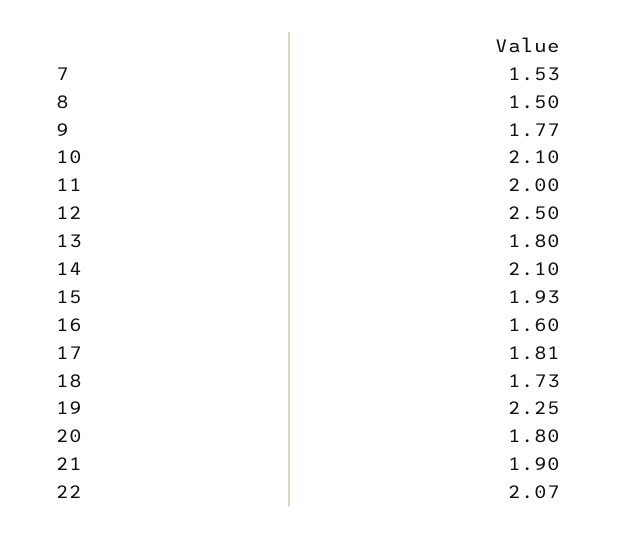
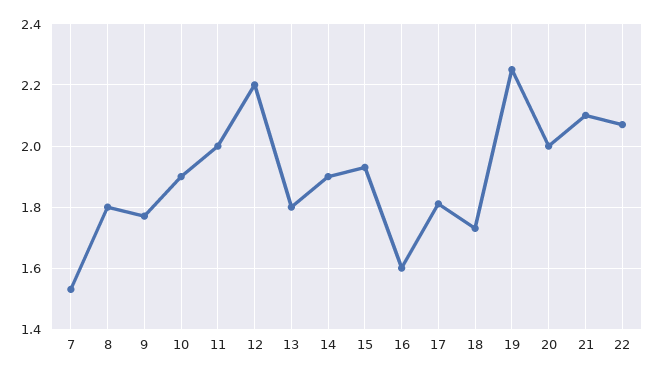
  {
    "7": 1.53,
-   "8": 1.5,
+   "8": 1.8,
    "9": 1.77,
-   "10": 2.1,
+   "10": 1.9,
    "11": 2,
-   "12": 2.5,
+   "12": 2.2,
    "13": 1.8,
-   "14": 2.1,
+   "14": 1.9,
    "15": 1.93,
    "16": 1.6,
    "17": 1.81,
    "18": 1.73,
    "19": 2.25,
-   "20": 1.8,
+   "20": 2,
-   "21": 1.9,
+   "21": 2.1,
    "22": 2.07
  }

